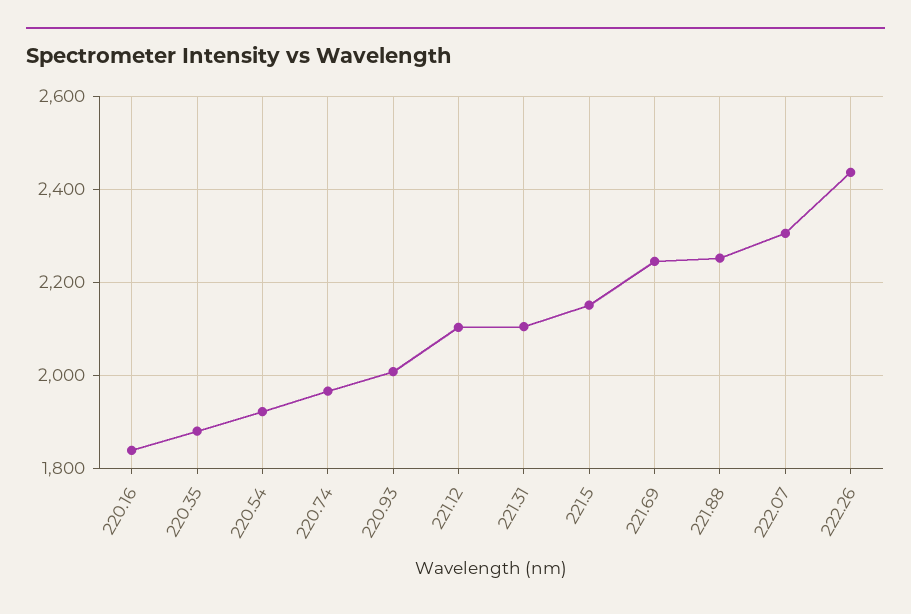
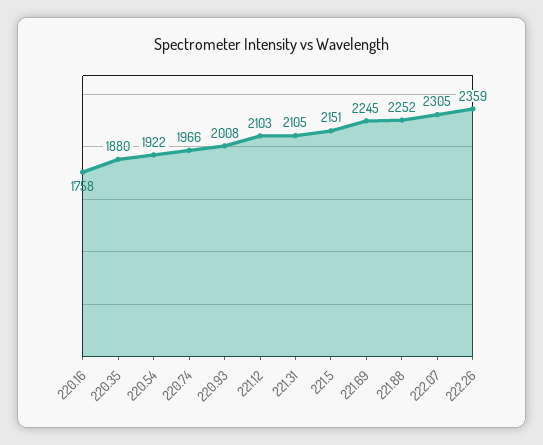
  {
-   "220.16": 1840,
+   "220.16": 1758,
    "220.35": 1880,
    "220.54": 1922,
    "220.74": 1966,
    "220.93": 2008,
    "221.12": 2103,
    "221.31": 2105,
    "221.5": 2151,
    "221.69": 2245,
    "221.88": 2252,
    "222.07": 2305,
-   "222.26": 2440
+   "222.26": 2359
  }

